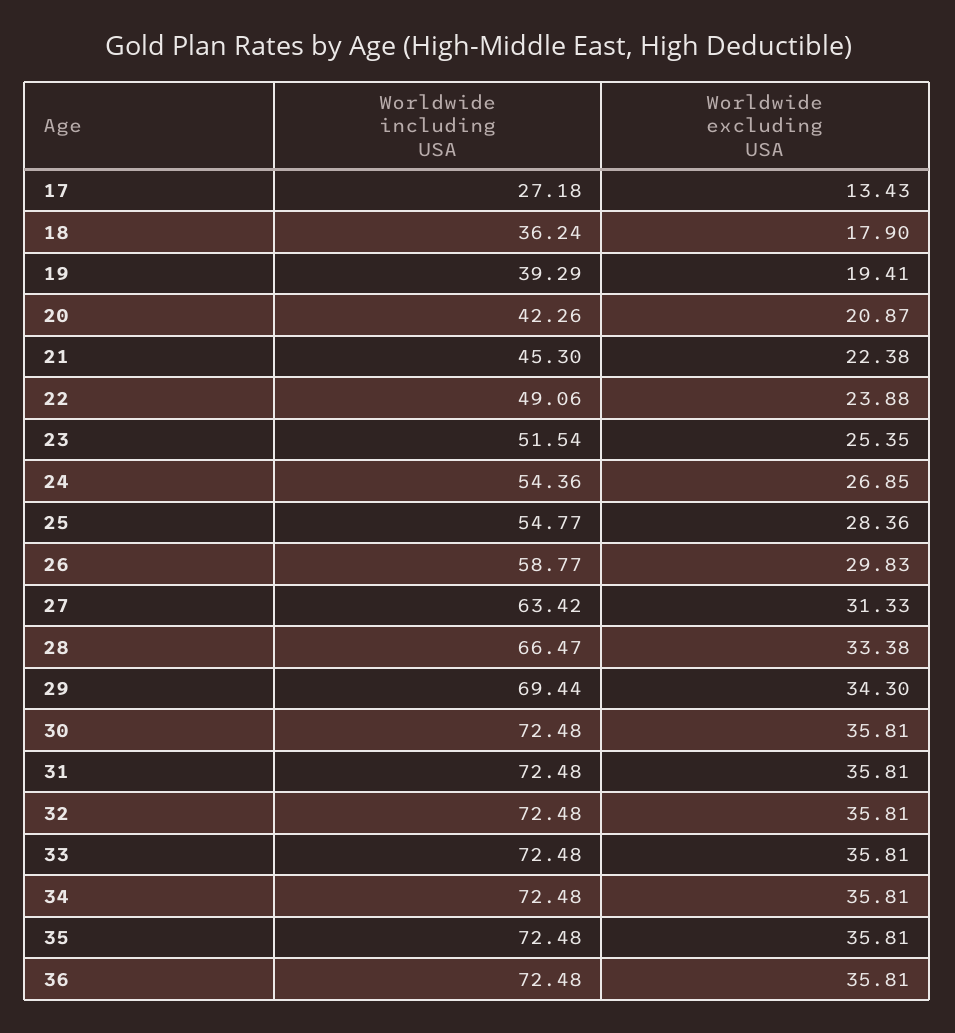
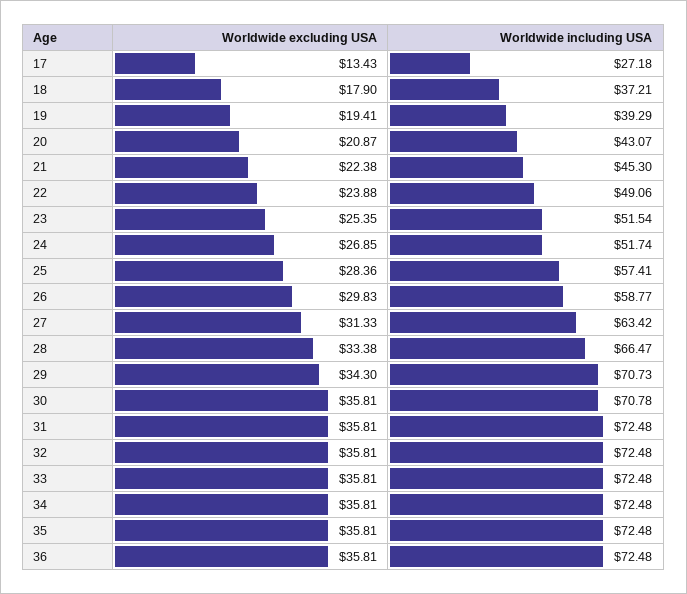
  {
    "Worldwide including USA": {
      "17": 27.18,
-     "18": 36.24,
+     "18": 37.21,
      "19": 39.29,
-     "20": 42.26,
+     "20": 43.07,
      "21": 45.3,
      "22": 49.06,
      "23": 51.54,
-     "24": 54.36,
+     "24": 51.74,
-     "25": 54.77,
+     "25": 57.41,
      "26": 58.77,
      "27": 63.42,
      "28": 66.47,
-     "29": 69.44,
+     "29": 70.73,
-     "30": 72.48,
+     "30": 70.78,
      "31": 72.48,
      "32": 72.48,
      "33": 72.48,
      "34": 72.48,
      "35": 72.48,
      "36": 72.48
    },
    "Worldwide excluding USA": {
      "17": 13.43,
      "18": 17.9,
      "19": 19.41,
      "20": 20.87,
      "21": 22.38,
      "22": 23.88,
      "23": 25.35,
      "24": 26.85,
      "25": 28.36,
      "26": 29.83,
      "27": 31.33,
      "28": 33.38,
      "29": 34.3,
      "30": 35.81,
      "31": 35.81,
      "32": 35.81,
      "33": 35.81,
      "34": 35.81,
      "35": 35.81,
      "36": 35.81
    }
  }

